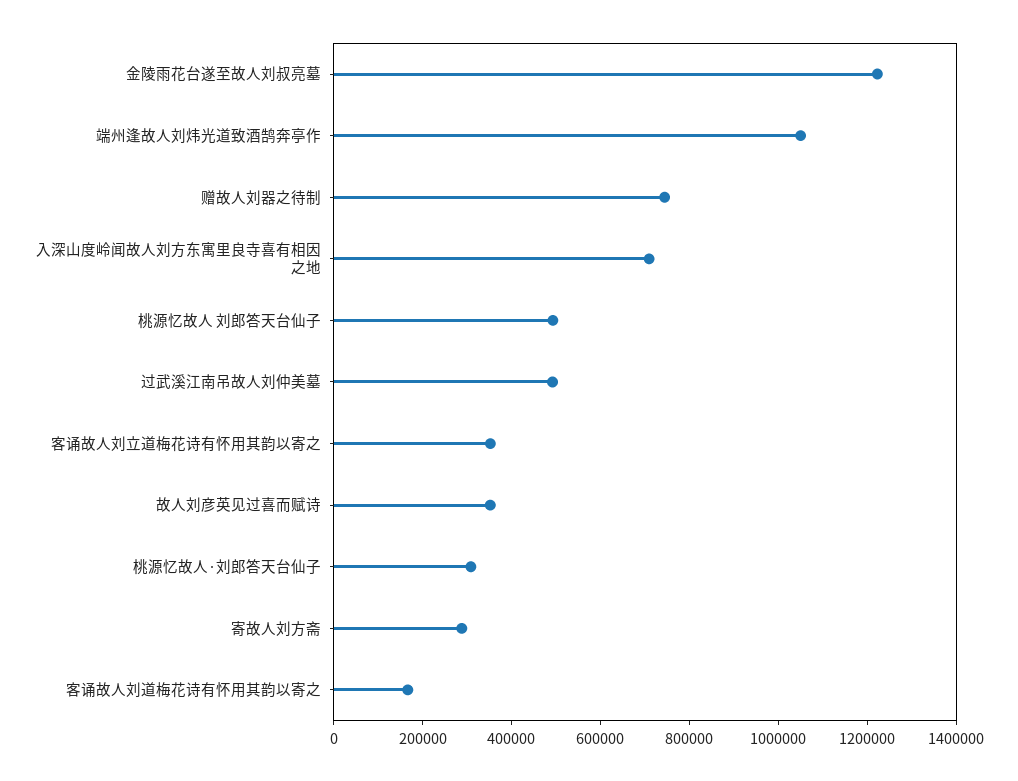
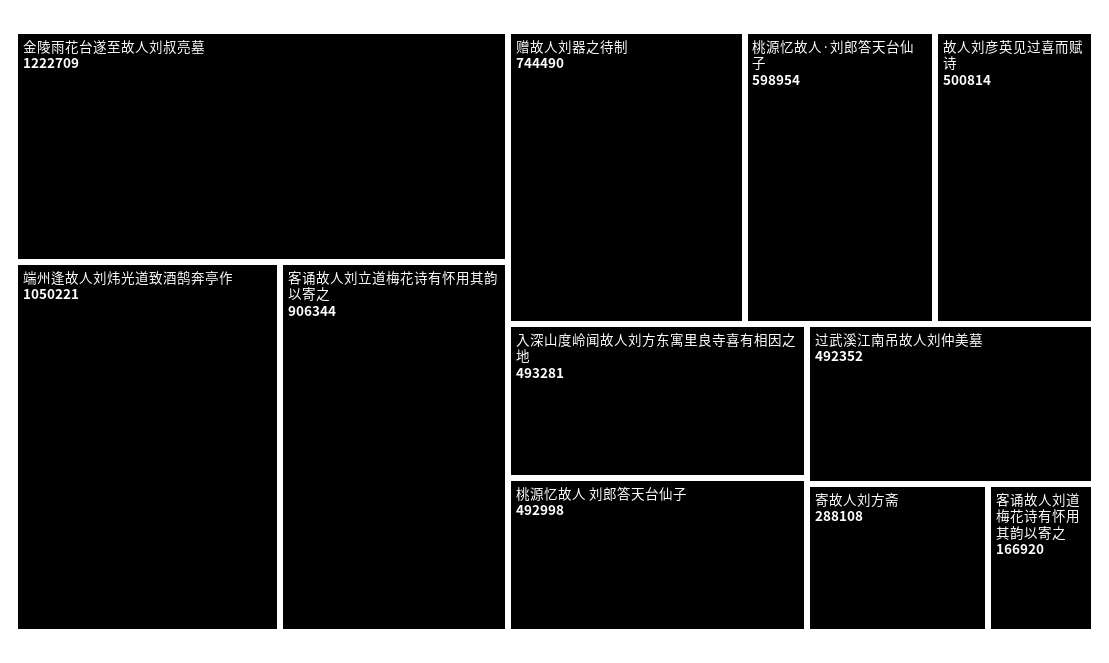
  {
    "金陵雨花台遂至故人刘叔亮墓": 1222709,
    "端州逢故人刘炜光道致酒鹄奔亭作": 1050221,
    "赠故人刘器之待制": 744490,
-   "入深山度岭闻故人刘方东寓里良寺喜有相因之地": 700000,
+   "入深山度岭闻故人刘方东寓里良寺喜有相因之地": 493281,
    "桃源忆故人 刘郎答天台仙子": 492998,
    "过武溪江南吊故人刘仲美墓": 492352,
-   "客诵故人刘立道梅花诗有怀用其韵以寄之": 350000,
+   "客诵故人刘立道梅花诗有怀用其韵以寄之": 906344,
-   "故人刘彦英见过喜而赋诗": 350000,
+   "故人刘彦英见过喜而赋诗": 500814,
-   "桃源忆故人·刘郎答天台仙子": 300000,
+   "桃源忆故人·刘郎答天台仙子": 598954,
    "寄故人刘方斋": 288108,
    "客诵故人刘道梅花诗有怀用其韵以寄之": 166920
  }

